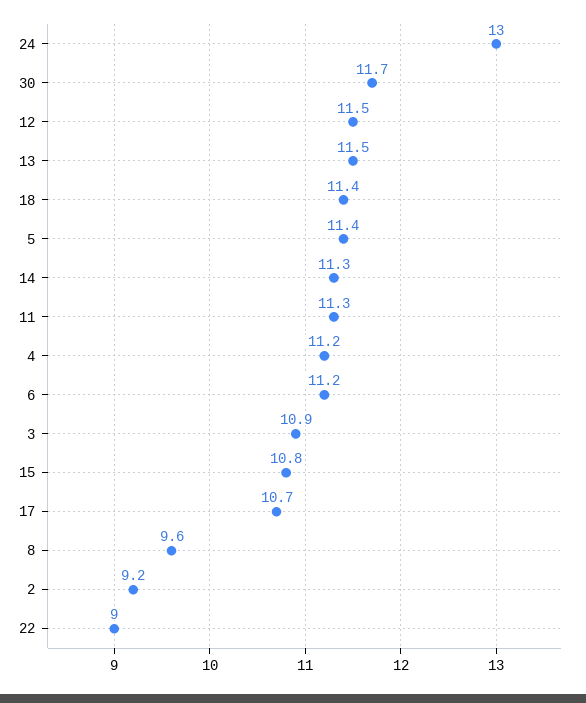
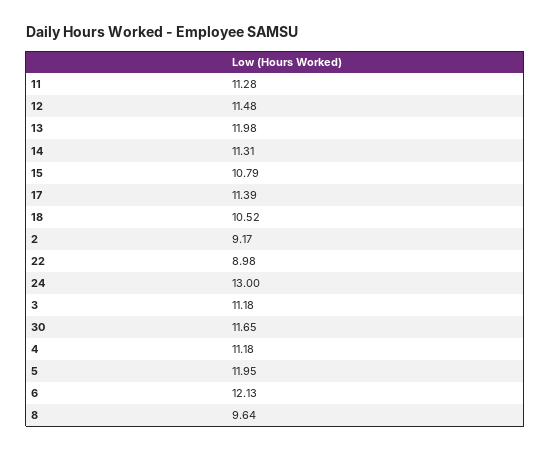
  {
    "24": 13,
    "30": 11.65,
    "12": 11.48,
-   "13": 11.5,
+   "13": 11.98,
-   "18": 11.4,
+   "18": 10.52,
-   "5": 11.4,
+   "5": 11.95,
    "14": 11.31,
    "11": 11.28,
    "4": 11.18,
-   "6": 11.2,
+   "6": 12.13,
-   "3": 10.9,
+   "3": 11.18,
    "15": 10.79,
-   "17": 10.7,
+   "17": 11.39,
    "8": 9.64,
    "2": 9.17,
    "22": 8.98
  }

